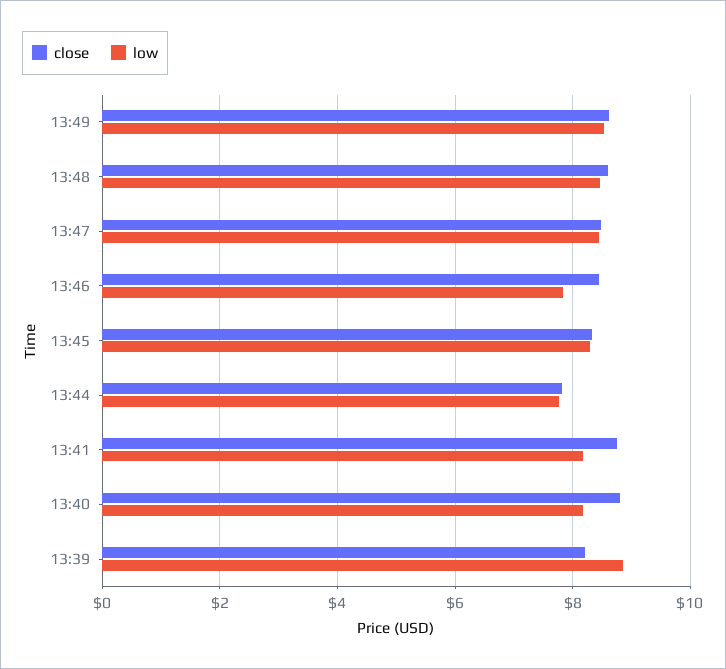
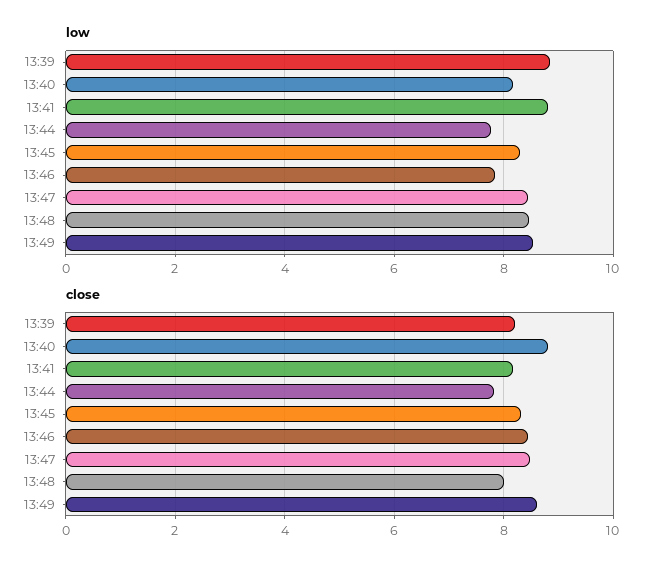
  {
    "close": {
      "13:49": 8.6,
-     "13:48": 8.6,
+     "13:48": 8,
      "13:47": 8.4,
      "13:46": 8.4,
      "13:45": 8.4,
      "13:44": 7.8,
-     "13:41": 8.8,
+     "13:41": 8.2,
      "13:40": 8.8,
      "13:39": 8.2
    },
    "low": {
      "13:49": 8.6,
      "13:48": 8.4,
      "13:47": 8.4,
      "13:46": 7.8,
      "13:45": 8.2,
      "13:44": 7.8,
-     "13:41": 8.2,
+     "13:41": 8.8,
      "13:40": 8.2,
      "13:39": 8.8
    }
  }

